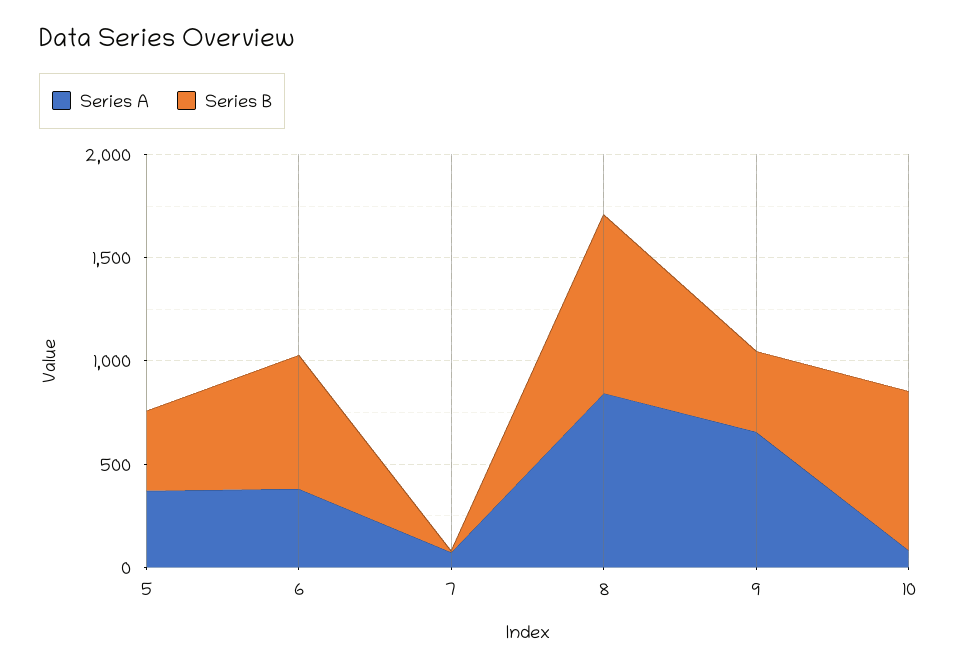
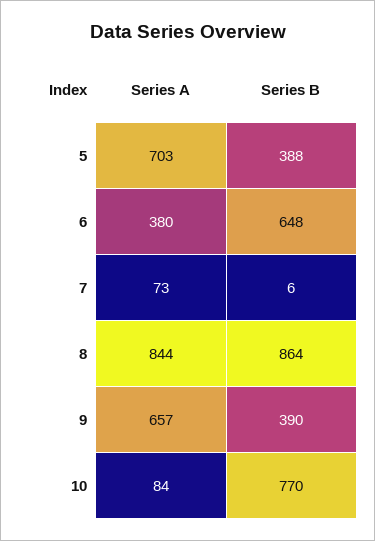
  {
    "Series A": {
-     "5": 400,
+     "5": 703,
      "6": 380,
      "7": 73,
      "8": 844,
      "9": 657,
      "10": 84
    },
    "Series B": {
      "5": 388,
      "6": 648,
      "7": 6,
      "8": 864,
      "9": 390,
      "10": 770
    }
  }

